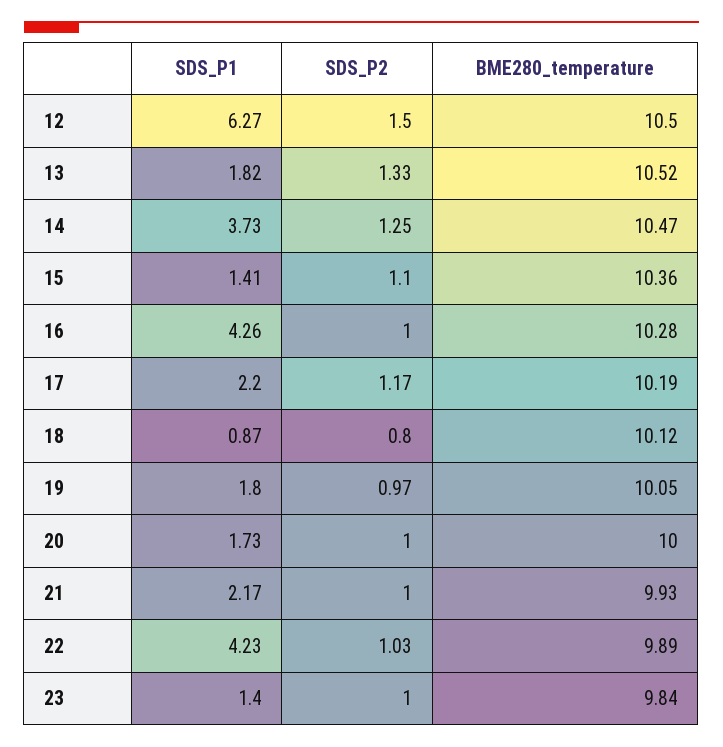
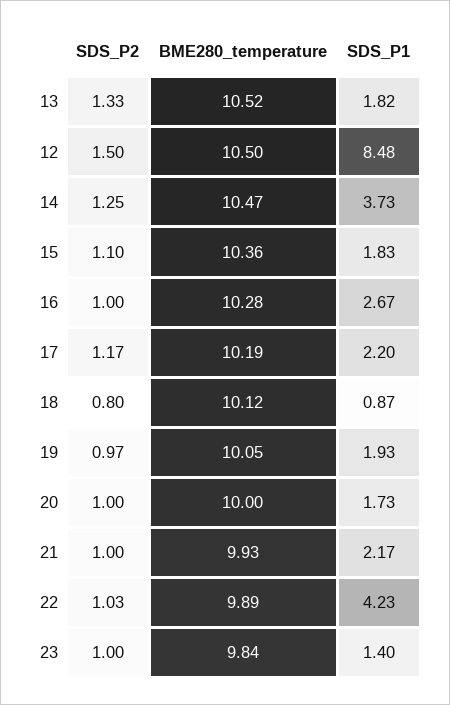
  {
    "SDS_P1": {
-     "12": 6.27,
+     "12": 8.48,
      "13": 1.82,
      "14": 3.73,
-     "15": 1.41,
+     "15": 1.83,
-     "16": 4.26,
+     "16": 2.67,
      "17": 2.2,
      "18": 0.87,
-     "19": 1.8,
+     "19": 1.93,
      "20": 1.73,
      "21": 2.17,
      "22": 4.23,
      "23": 1.4
    },
    "SDS_P2": {
      "12": 1.5,
      "13": 1.33,
      "14": 1.25,
      "15": 1.1,
      "16": 1,
      "17": 1.17,
      "18": 0.8,
      "19": 0.97,
      "20": 1,
      "21": 1,
      "22": 1.03,
      "23": 1
    },
    "BME280_temperature": {
      "12": 10.5,
      "13": 10.52,
      "14": 10.47,
      "15": 10.36,
      "16": 10.28,
      "17": 10.19,
      "18": 10.12,
      "19": 10.05,
      "20": 10,
      "21": 9.93,
      "22": 9.89,
      "23": 9.84
    }
  }

